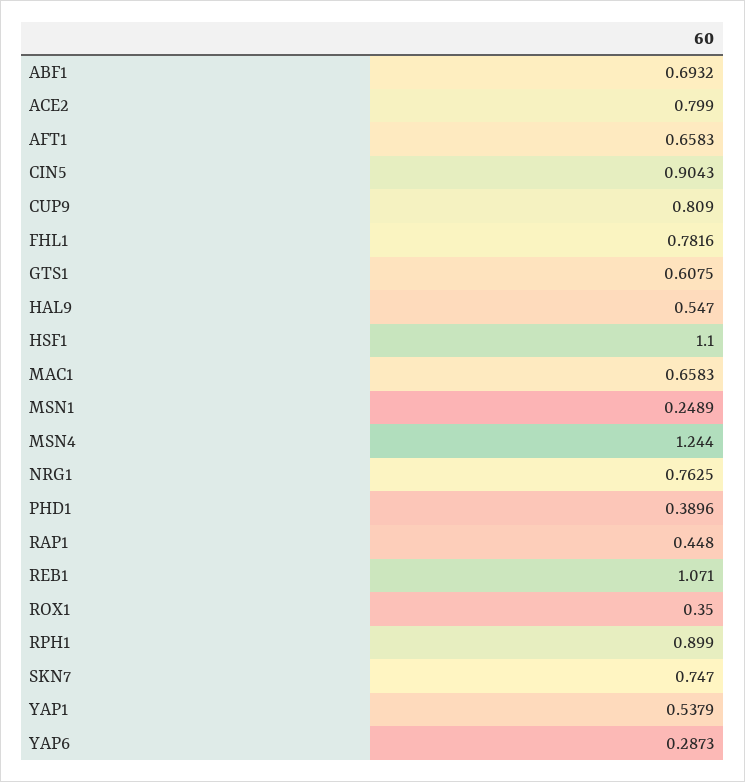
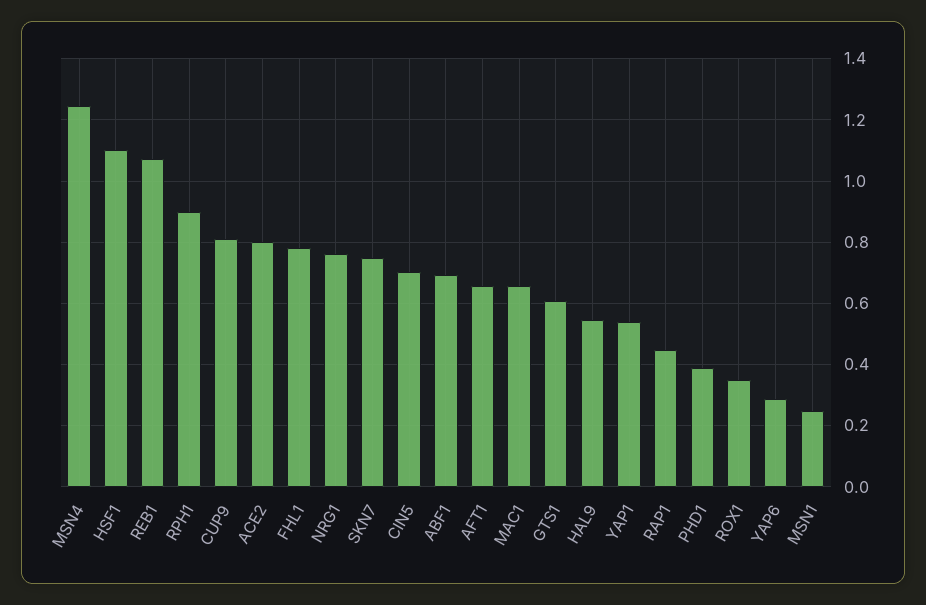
  {
    "ABF1": 0.6932,
    "ACE2": 0.799,
    "AFT1": 0.6583,
-   "CIN5": 0.9043,
+   "CIN5": 0.7,
    "CUP9": 0.809,
    "FHL1": 0.7816,
    "GTS1": 0.6075,
    "HAL9": 0.547,
    "HSF1": 1.1,
    "MAC1": 0.6583,
    "MSN1": 0.2489,
    "MSN4": 1.244,
    "NRG1": 0.7625,
    "PHD1": 0.3896,
    "RAP1": 0.448,
    "REB1": 1.071,
    "ROX1": 0.35,
    "RPH1": 0.899,
    "SKN7": 0.747,
    "YAP1": 0.5379,
    "YAP6": 0.2873
  }

